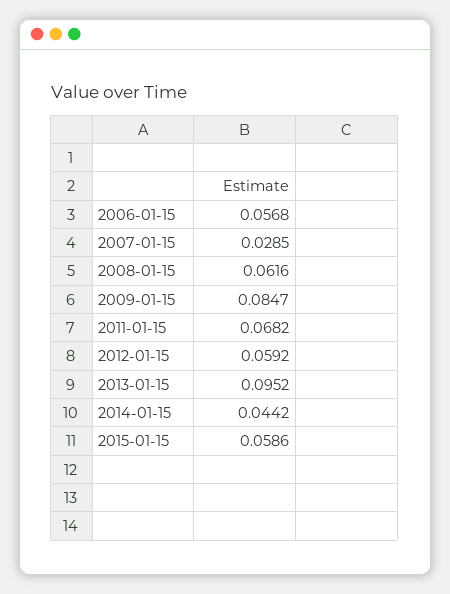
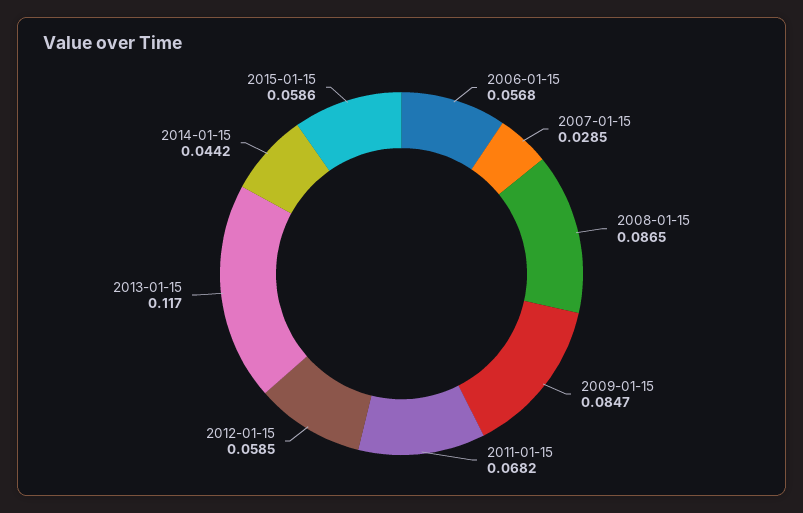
  {
    "2006-01-15": 0.0568,
    "2007-01-15": 0.0285,
-   "2008-01-15": 0.0616,
+   "2008-01-15": 0.0865,
    "2009-01-15": 0.0847,
    "2011-01-15": 0.0682,
-   "2012-01-15": 0.0592,
+   "2012-01-15": 0.0585,
-   "2013-01-15": 0.0952,
+   "2013-01-15": 0.117,
    "2014-01-15": 0.0442,
    "2015-01-15": 0.0586
  }

